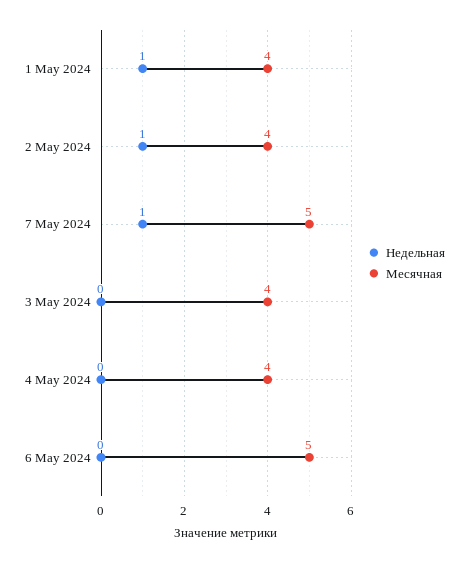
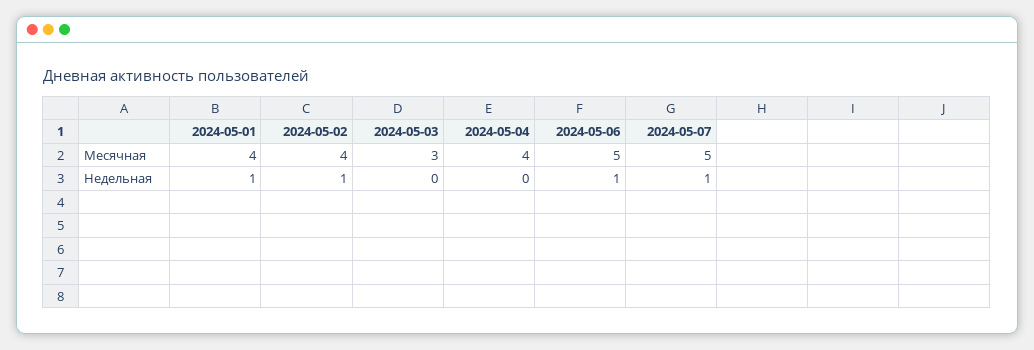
  {
    "Недельная": {
      "1 May 2024": 1,
      "2 May 2024": 1,
      "7 May 2024": 1,
      "3 May 2024": 0,
      "4 May 2024": 0,
-     "6 May 2024": 0
+     "6 May 2024": 1
    },
    "Месячная": {
      "1 May 2024": 4,
      "2 May 2024": 4,
      "7 May 2024": 5,
-     "3 May 2024": 4,
+     "3 May 2024": 3,
      "4 May 2024": 4,
      "6 May 2024": 5
    }
  }

